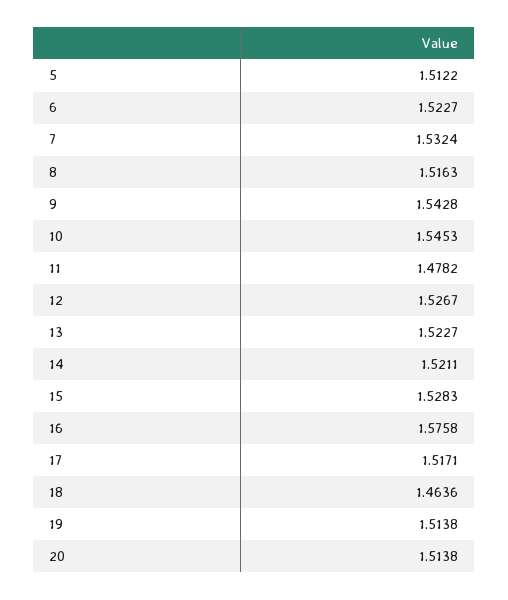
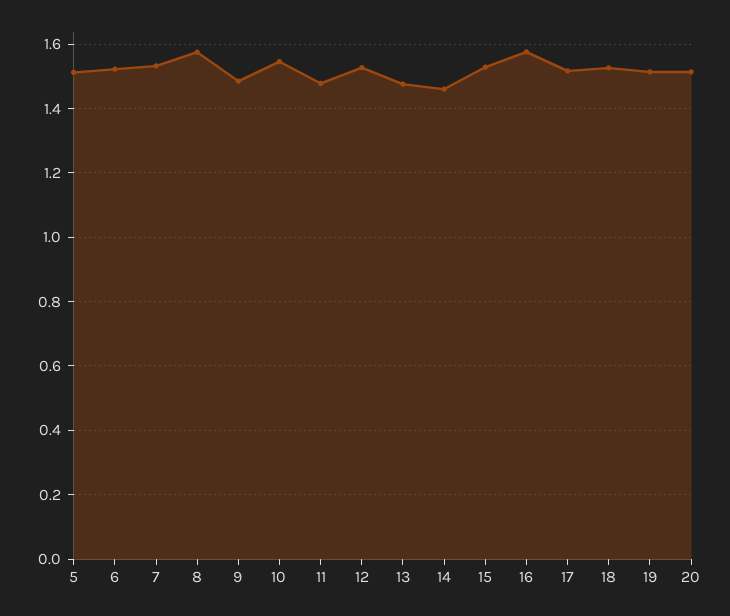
  {
    "5": 1.5122,
    "6": 1.5227,
    "7": 1.5324,
-   "8": 1.5163,
+   "8": 1.58,
-   "9": 1.5428,
+   "9": 1.48,
    "10": 1.5453,
    "11": 1.4782,
    "12": 1.5267,
-   "13": 1.5227,
+   "13": 1.48,
-   "14": 1.5211,
+   "14": 1.46,
    "15": 1.5283,
    "16": 1.5758,
    "17": 1.5171,
-   "18": 1.4636,
+   "18": 1.52,
    "19": 1.5138,
    "20": 1.5138
  }

